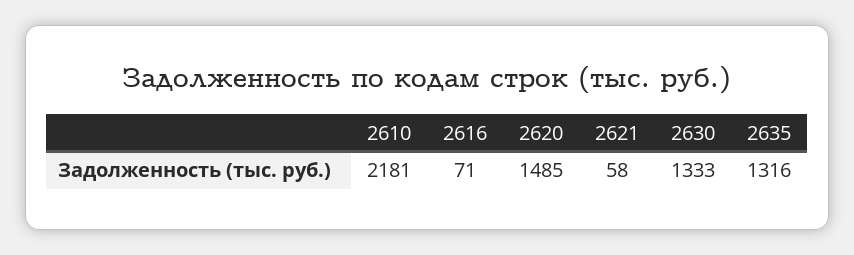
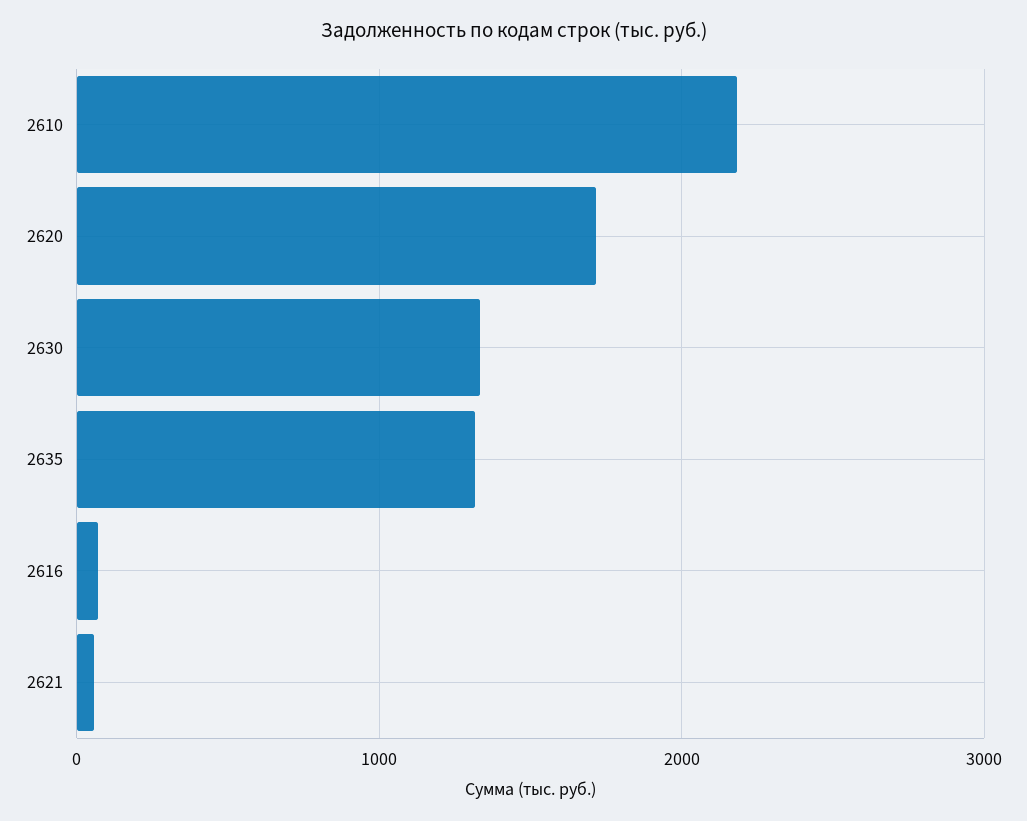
  {
    "2610": 2181,
    "2616": 71,
-   "2620": 1485,
+   "2620": 1700,
    "2621": 58,
    "2630": 1333,
    "2635": 1316
  }

